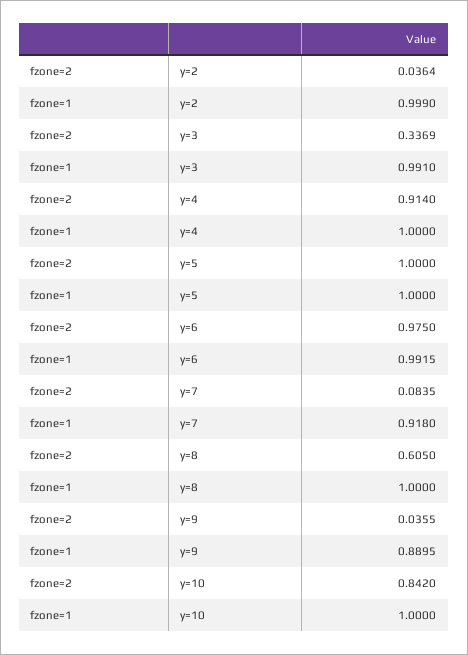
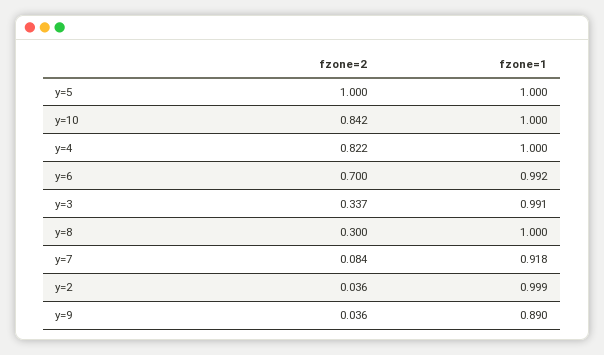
  {
    "fzone=2": {
      "y=2": 0.0364,
      "y=3": 0.3369,
-     "y=4": 0.914,
+     "y=4": 0.822,
      "y=5": 1,
-     "y=6": 0.975,
+     "y=6": 0.7,
      "y=7": 0.0835,
-     "y=8": 0.605,
+     "y=8": 0.3,
      "y=9": 0.0355,
      "y=10": 0.842
    },
    "fzone=1": {
      "y=2": 0.999,
      "y=3": 0.991,
      "y=4": 1,
      "y=5": 1,
      "y=6": 0.9915,
      "y=7": 0.918,
      "y=8": 1,
      "y=9": 0.8895,
      "y=10": 1
    }
  }

